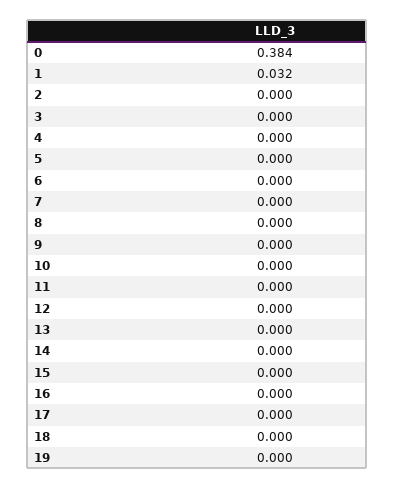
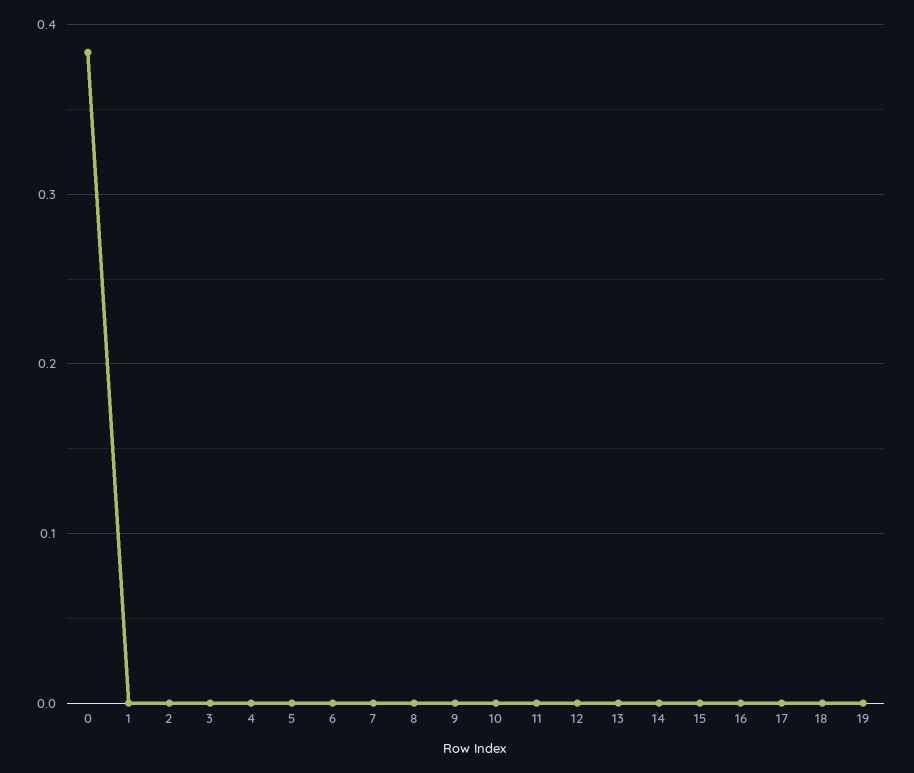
  {
    "0": 0.384,
-   "1": 0.032,
+   "1": 0,
    "2": 0,
    "3": 0,
    "4": 0,
    "5": 0,
    "6": 0,
    "7": 0,
    "8": 0,
    "9": 0,
    "10": 0,
    "11": 0,
    "12": 0,
    "13": 0,
    "14": 0,
    "15": 0,
    "16": 0,
    "17": 0,
    "18": 0,
    "19": 0
  }

